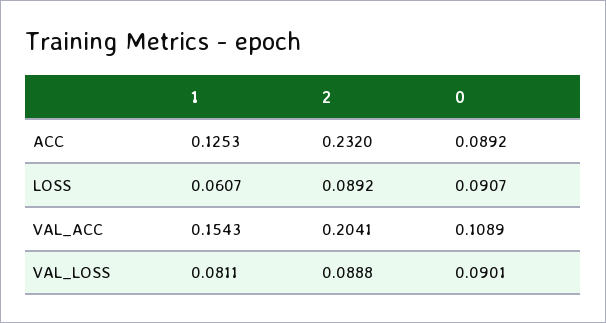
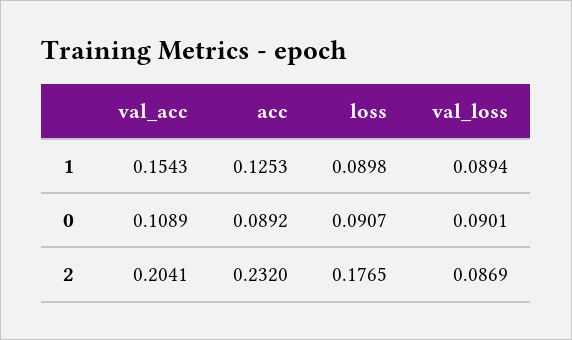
  {
    "1": {
      "ACC": 0.1253,
-     "LOSS": 0.0607,
+     "LOSS": 0.0898,
      "VAL_ACC": 0.1543,
-     "VAL_LOSS": 0.0811
+     "VAL_LOSS": 0.0894
    },
    "2": {
      "ACC": 0.232,
-     "LOSS": 0.0892,
+     "LOSS": 0.1765,
      "VAL_ACC": 0.2041,
-     "VAL_LOSS": 0.0888
+     "VAL_LOSS": 0.0869
    },
    "0": {
      "ACC": 0.0892,
      "LOSS": 0.0907,
      "VAL_ACC": 0.1089,
      "VAL_LOSS": 0.0901
    }
  }

